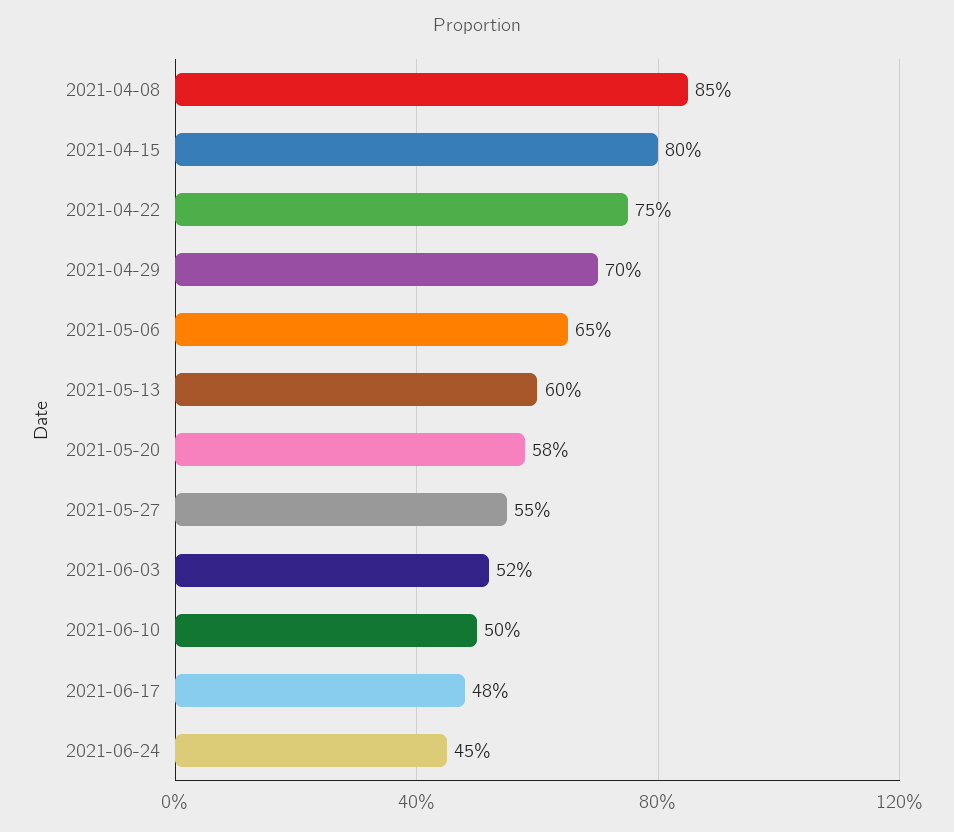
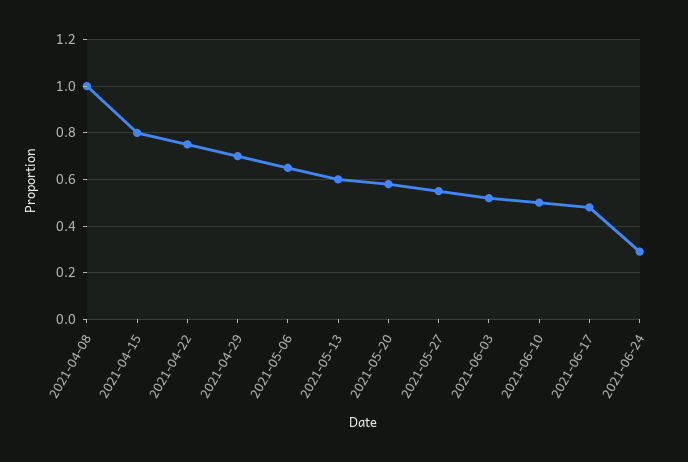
  {
-   "2021-04-08": 0.85,
+   "2021-04-08": 1,
    "2021-04-15": 0.8,
    "2021-04-22": 0.75,
    "2021-04-29": 0.7,
    "2021-05-06": 0.65,
    "2021-05-13": 0.6,
    "2021-05-20": 0.58,
    "2021-05-27": 0.55,
    "2021-06-03": 0.52,
    "2021-06-10": 0.5,
    "2021-06-17": 0.48,
-   "2021-06-24": 0.45
+   "2021-06-24": 0.3
  }

